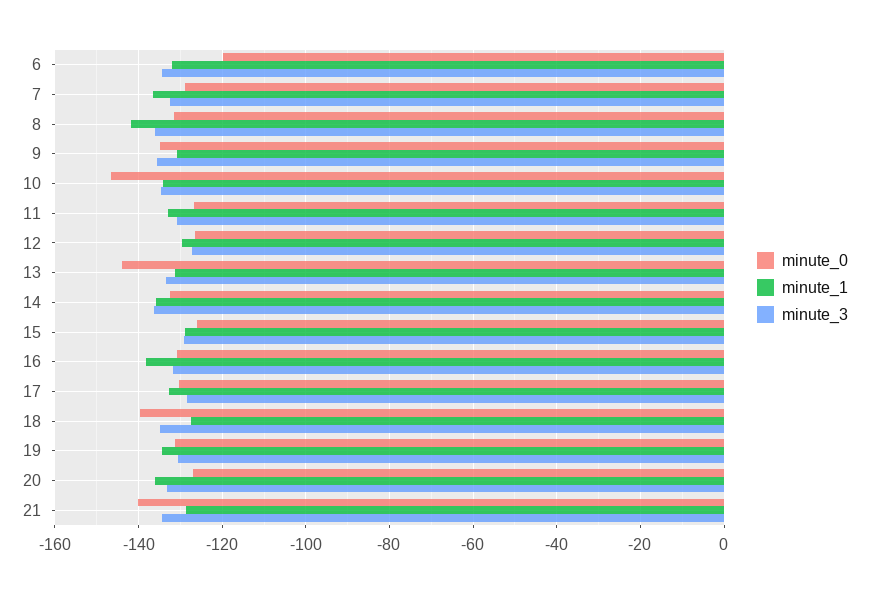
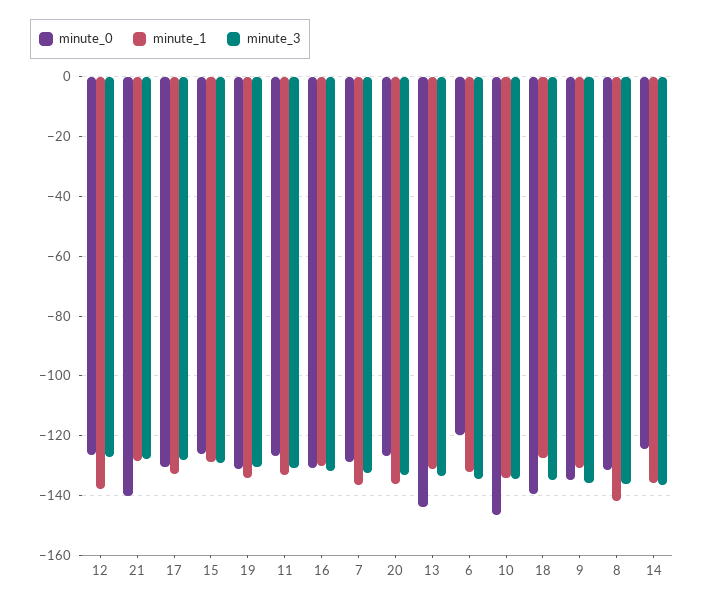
  {
    "minute_0": {
      "6": -120,
      "7": -128,
      "8": -132,
      "9": -134,
      "10": -146,
      "11": -126,
      "12": -126,
      "13": -144,
-     "14": -132,
+     "14": -125,
      "15": -126,
      "16": -130,
      "17": -130,
      "18": -140,
      "19": -132,
      "20": -126,
      "21": -140
    },
    "minute_1": {
      "6": -132,
      "7": -136,
      "8": -142,
      "9": -130,
      "10": -134,
      "11": -134,
-     "12": -130,
+     "12": -137.5,
      "13": -132,
      "14": -136,
      "15": -128,
-     "16": -138,
+     "16": -130,
      "17": -132,
      "18": -128,
      "19": -134,
      "20": -136,
      "21": -128
    },
    "minute_3": {
      "6": -134,
      "7": -132,
      "8": -136,
      "9": -136,
      "10": -134,
      "11": -130,
      "12": -128,
      "13": -134,
      "14": -136,
      "15": -130,
      "16": -132,
      "17": -128,
      "18": -134,
      "19": -130,
      "20": -134,
-     "21": -134
+     "21": -127.5
    }
  }

